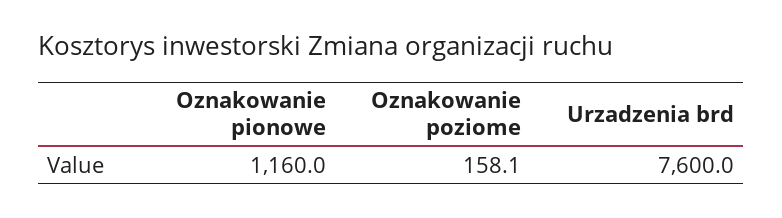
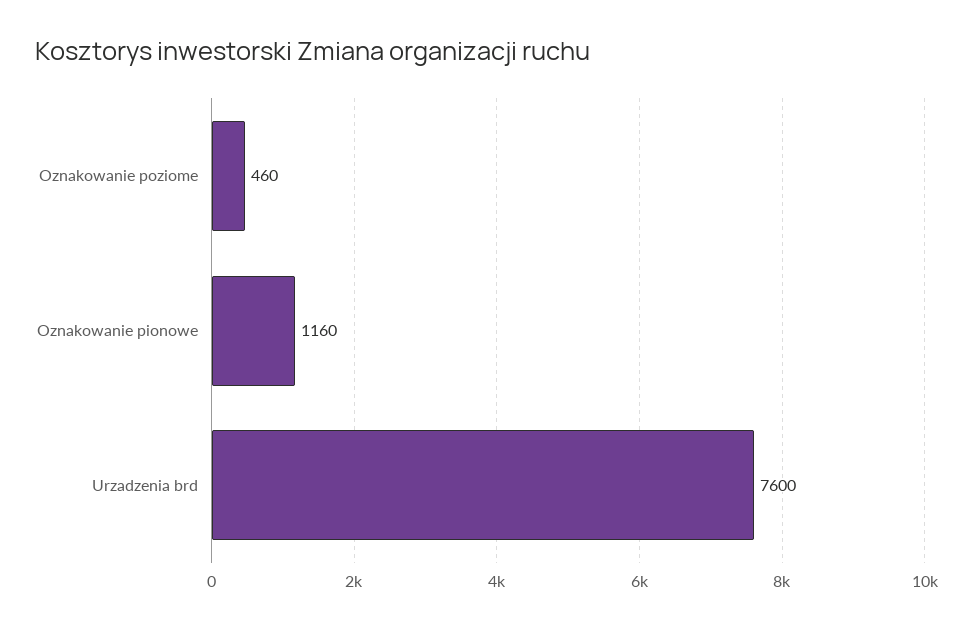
  {
    "Oznakowanie pionowe": 1160,
-   "Oznakowanie poziome": 158.1,
+   "Oznakowanie poziome": 460,
    "Urzadzenia brd": 7600
  }

